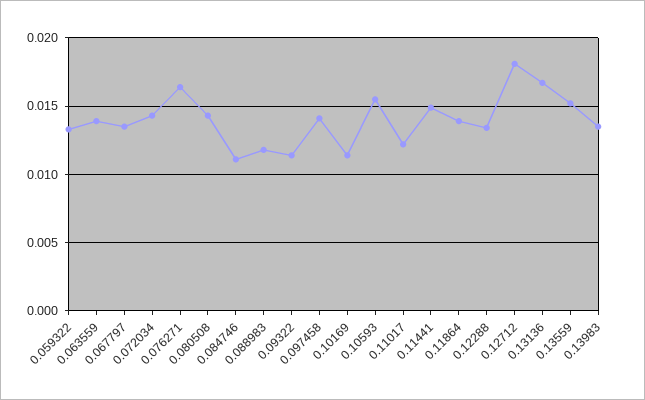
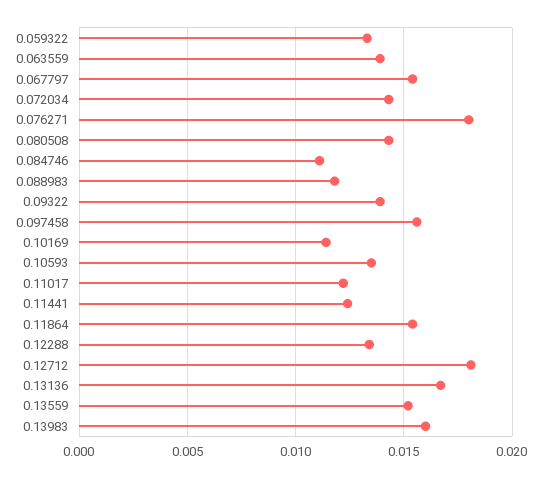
  {
    "0.059322": 0.0135,
    "0.063559": 0.014,
-   "0.067797": 0.0135,
+   "0.067797": 0.0155,
    "0.072034": 0.0145,
-   "0.076271": 0.0165,
+   "0.076271": 0.018,
    "0.080508": 0.0145,
    "0.084746": 0.011,
    "0.088983": 0.012,
-   "0.09322": 0.0115,
+   "0.09322": 0.014,
-   "0.097458": 0.014,
+   "0.097458": 0.0155,
    "0.10169": 0.0115,
-   "0.10593": 0.0155,
+   "0.10593": 0.0135,
    "0.11017": 0.012,
-   "0.11441": 0.015,
+   "0.11441": 0.0125,
-   "0.11864": 0.014,
+   "0.11864": 0.0155,
    "0.12288": 0.0135,
    "0.12712": 0.018,
    "0.13136": 0.0165,
    "0.13559": 0.015,
-   "0.13983": 0.0135
+   "0.13983": 0.016
  }

